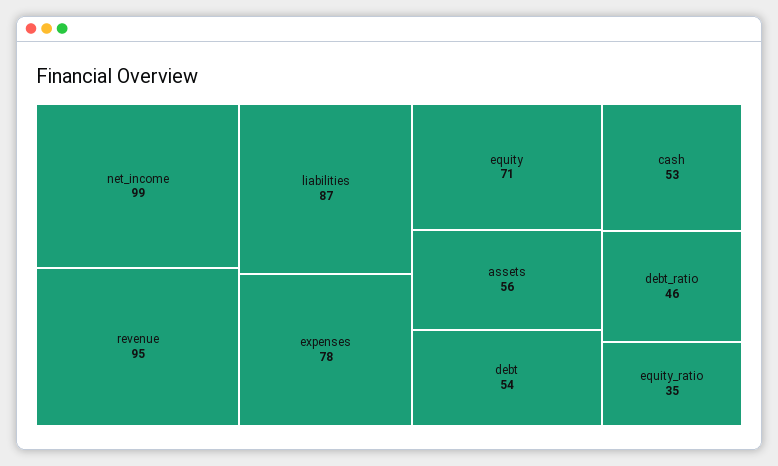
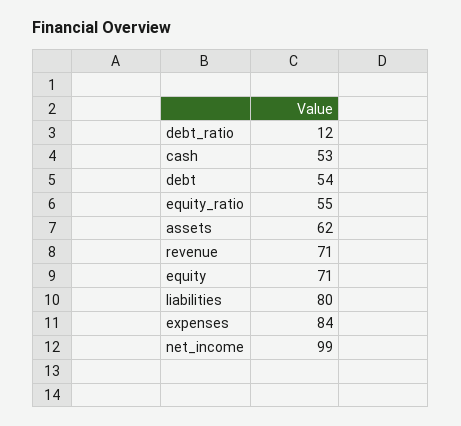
  {
    "net_income": 99,
-   "revenue": 95,
+   "revenue": 71,
-   "liabilities": 87,
+   "liabilities": 80,
-   "expenses": 78,
+   "expenses": 84,
    "equity": 71,
-   "assets": 56,
+   "assets": 62,
    "debt": 54,
    "cash": 53,
-   "debt_ratio": 46,
+   "debt_ratio": 12,
-   "equity_ratio": 35
+   "equity_ratio": 55
  }

